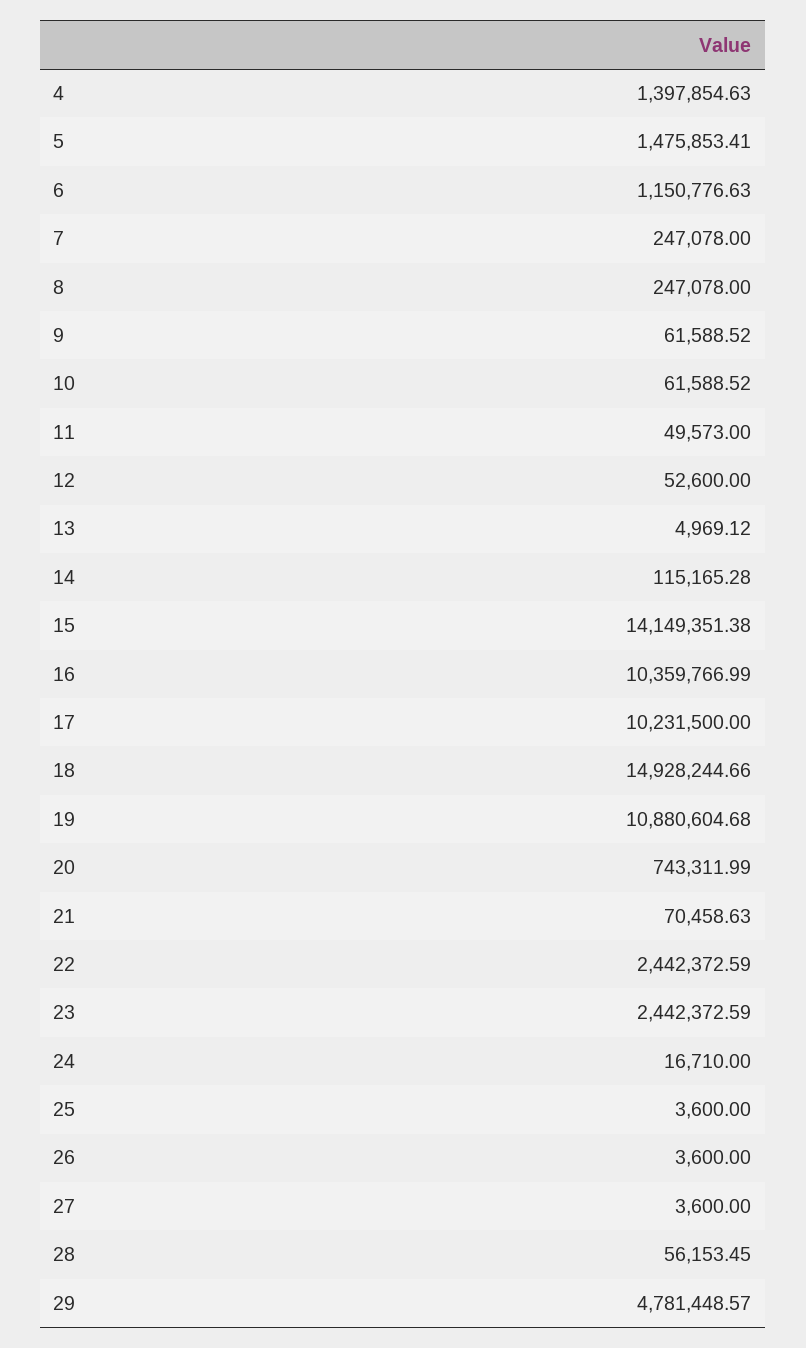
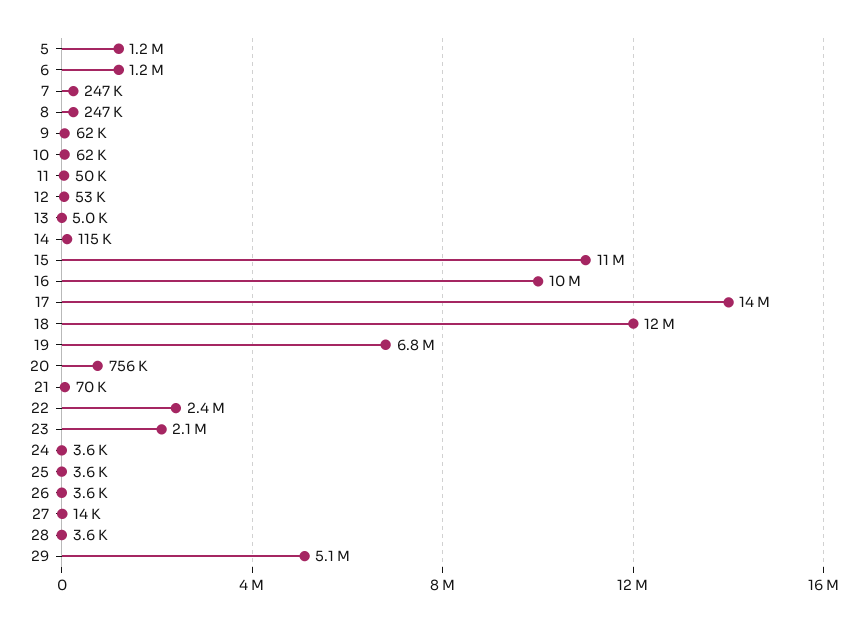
  {
-   "4": 1397854.63,
-   "5": 1475853.41,
+   "5": 1200000,
    "6": 1150776.63,
    "7": 247078,
    "8": 247078,
    "9": 61588.52,
    "10": 61588.52,
    "11": 49573,
    "12": 52600,
    "13": 4969.12,
    "14": 115165.28,
-   "15": 14149351.38,
+   "15": 11000000,
    "16": 10359766.99,
-   "17": 10231500,
+   "17": 14000000,
-   "18": 14928244.66,
+   "18": 12000000,
-   "19": 10880604.68,
+   "19": 6800000,
-   "20": 743311.99,
+   "20": 756000,
    "21": 70458.63,
    "22": 2442372.59,
-   "23": 2442372.59,
+   "23": 2100000,
-   "24": 16710,
+   "24": 3600,
    "25": 3600,
    "26": 3600,
-   "27": 3600,
+   "27": 14000,
-   "28": 56153.45,
+   "28": 3600,
-   "29": 4781448.57
+   "29": 5100000
  }

